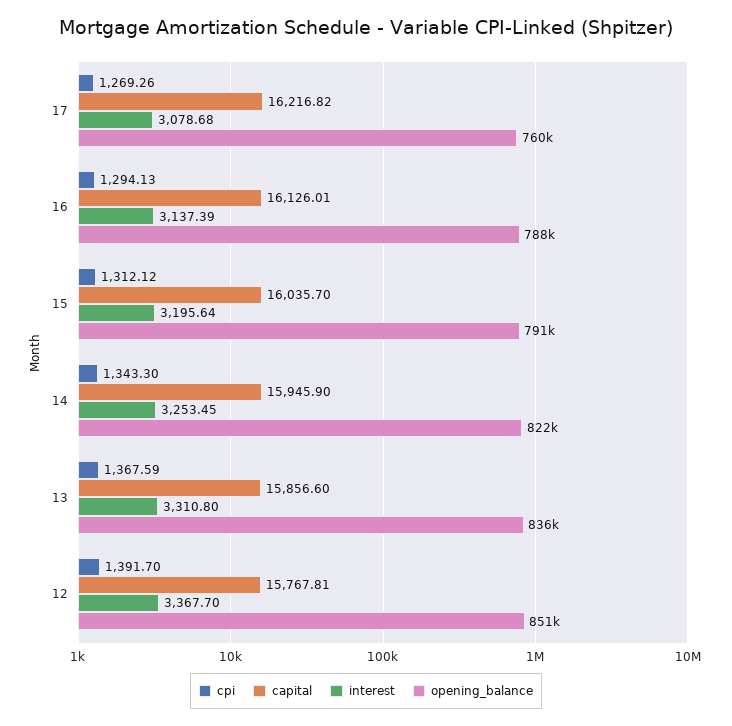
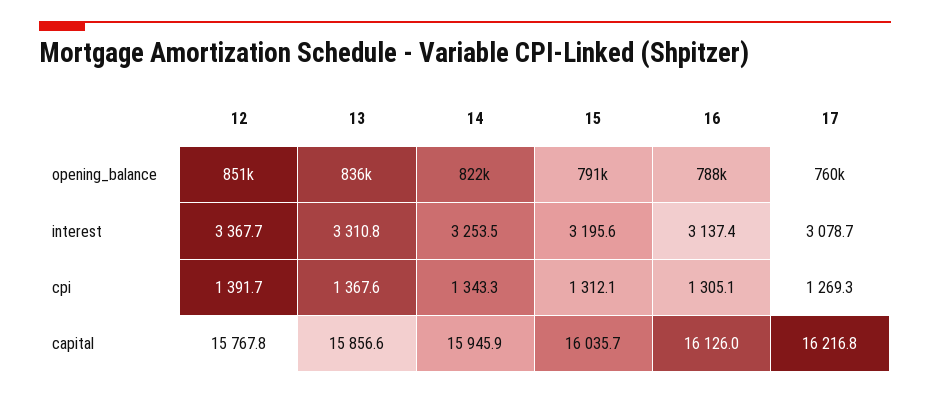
  {
    "cpi": {
      "17": 1269.26,
-     "16": 1294.13,
+     "16": 1305.1,
      "15": 1312.12,
      "14": 1343.3,
      "13": 1367.59,
      "12": 1391.7
    },
    "capital": {
      "17": 16216.82,
      "16": 16126.01,
      "15": 16035.7,
      "14": 15945.9,
      "13": 15856.6,
      "12": 15767.81
    },
    "interest": {
      "17": 3078.68,
      "16": 3137.39,
      "15": 3195.64,
      "14": 3253.45,
      "13": 3310.8,
      "12": 3367.7
    },
    "opening_balance": {
      "17": 760000,
      "16": 788000,
      "15": 791000,
      "14": 822000,
      "13": 836000,
      "12": 851000
    }
  }

